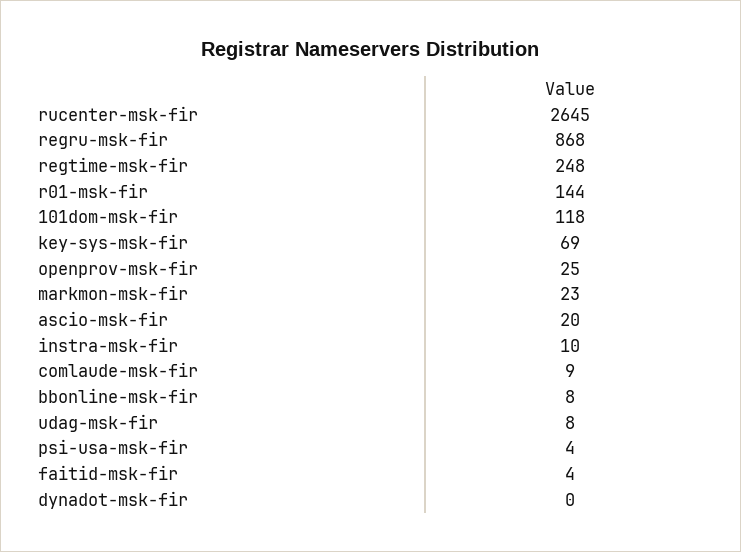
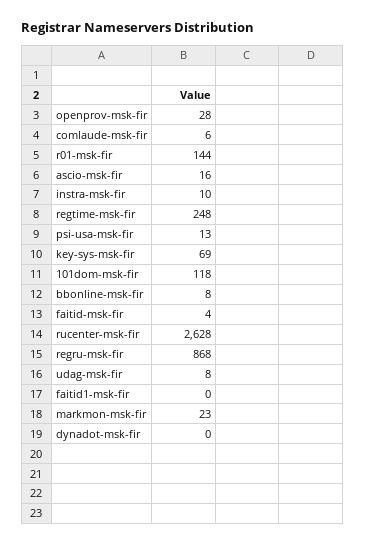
  {
-   "rucenter-msk-fir": 2645,
+   "rucenter-msk-fir": 2628,
    "regru-msk-fir": 868,
    "regtime-msk-fir": 248,
    "r01-msk-fir": 144,
    "101dom-msk-fir": 118,
    "key-sys-msk-fir": 69,
-   "openprov-msk-fir": 25,
+   "openprov-msk-fir": 28,
    "markmon-msk-fir": 23,
-   "ascio-msk-fir": 20,
+   "ascio-msk-fir": 16,
    "instra-msk-fir": 10,
-   "comlaude-msk-fir": 9,
+   "comlaude-msk-fir": 6,
    "bbonline-msk-fir": 8,
    "udag-msk-fir": 8,
-   "psi-usa-msk-fir": 4,
+   "psi-usa-msk-fir": 13,
    "faitid-msk-fir": 4,
-   "dynadot-msk-fir": 0
+   "dynadot-msk-fir": 0,
+   "faitid1-msk-fir": 0
  }

